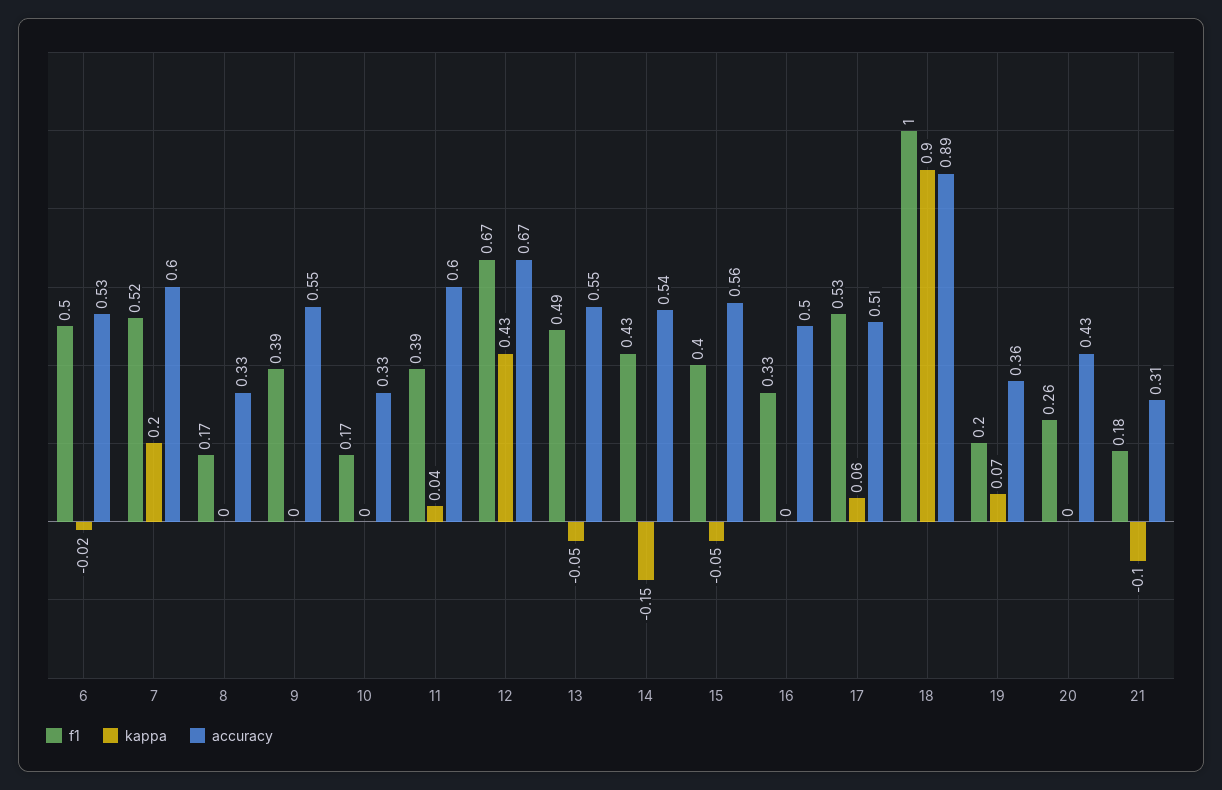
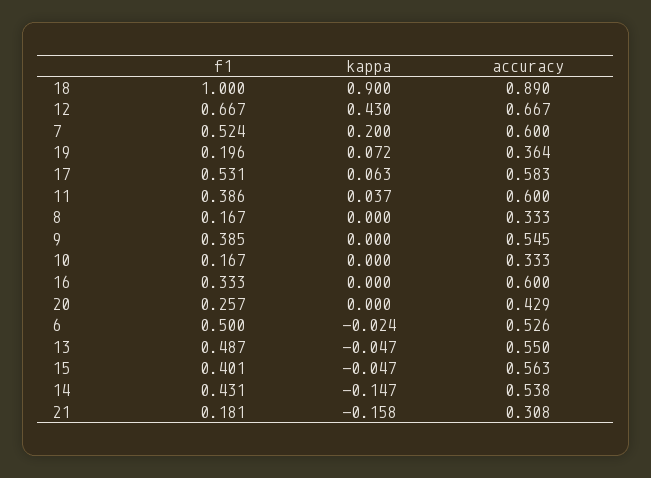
  {
    "f1": {
      "6": 0.5,
      "7": 0.524,
      "8": 0.167,
      "9": 0.385,
      "10": 0.167,
      "11": 0.386,
      "12": 0.667,
      "13": 0.487,
      "14": 0.431,
      "15": 0.401,
      "16": 0.333,
      "17": 0.531,
      "18": 1,
      "19": 0.196,
      "20": 0.257,
      "21": 0.181
    },
    "kappa": {
      "6": -0.024,
      "7": 0.2,
      "8": 0,
      "9": 0,
      "10": 0,
      "11": 0.037,
      "12": 0.43,
      "13": -0.047,
      "14": -0.147,
      "15": -0.047,
      "16": 0,
      "17": 0.063,
      "18": 0.9,
      "19": 0.072,
      "20": 0,
-     "21": -0.1
+     "21": -0.158
    },
    "accuracy": {
      "6": 0.526,
      "7": 0.6,
      "8": 0.333,
      "9": 0.545,
      "10": 0.333,
      "11": 0.6,
      "12": 0.667,
      "13": 0.55,
      "14": 0.538,
      "15": 0.563,
-     "16": 0.5,
+     "16": 0.6,
-     "17": 0.51,
+     "17": 0.583,
      "18": 0.89,
      "19": 0.364,
      "20": 0.429,
      "21": 0.308
    }
  }

